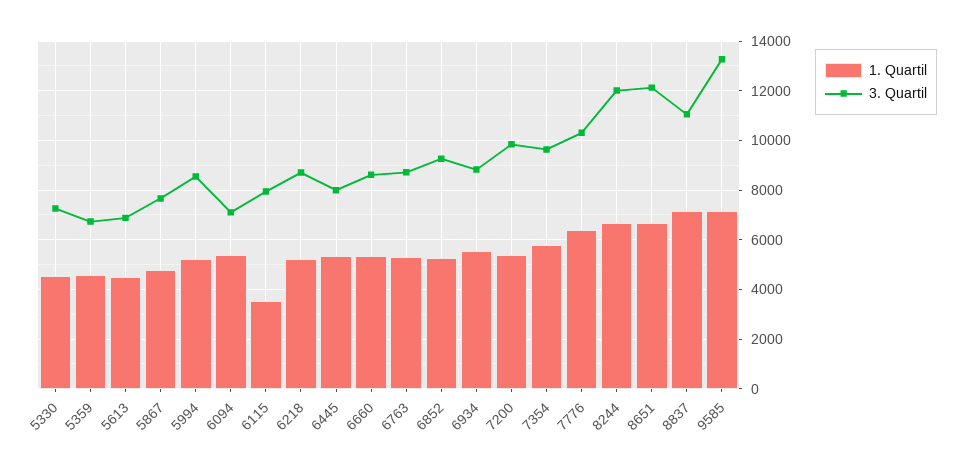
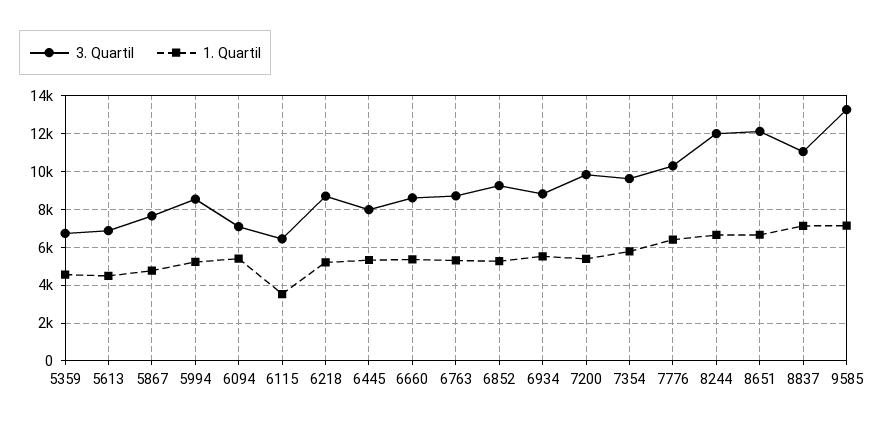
  {
    "1. Quartil": {
-     "5330": 4500,
      "5359": 4500,
      "5613": 4500,
      "5867": 4750,
      "5994": 5250,
      "6094": 5500,
      "6115": 3500,
      "6218": 5250,
      "6445": 5250,
      "6660": 5250,
      "6763": 5250,
      "6852": 5250,
      "6934": 5500,
      "7200": 5500,
      "7354": 5750,
      "7776": 6500,
      "8244": 6750,
      "8651": 6750,
      "8837": 7250,
      "9585": 7250
    },
    "3. Quartil": {
-     "5330": 7250,
      "5359": 6750,
      "5613": 7000,
      "5867": 7750,
      "5994": 8500,
      "6094": 7000,
-     "6115": 8000,
+     "6115": 6500,
      "6218": 8750,
      "6445": 8000,
      "6660": 8500,
      "6763": 8750,
      "6852": 9250,
      "6934": 8750,
      "7200": 9750,
      "7354": 9750,
      "7776": 10250,
      "8244": 12000,
      "8651": 12250,
      "8837": 11000,
      "9585": 13250
    }
  }

